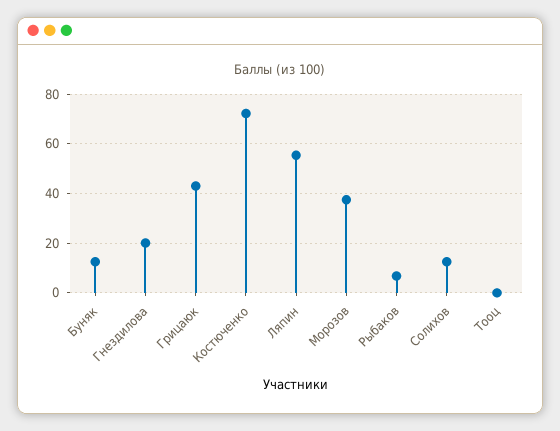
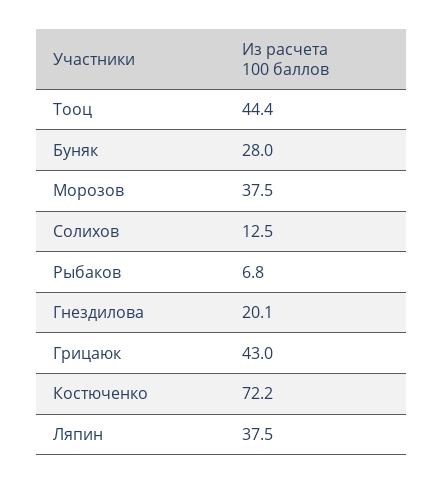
  {
-   "Буняк": 12.5,
+   "Буняк": 28,
    "Гнездилова": 20.1,
    "Грицаюк": 43,
    "Костюченко": 72.2,
-   "Ляпин": 55,
+   "Ляпин": 37.5,
    "Морозов": 37.5,
    "Рыбаков": 6.8,
    "Солихов": 12.5,
-   "Тооц": 0
+   "Тооц": 44.4
  }

